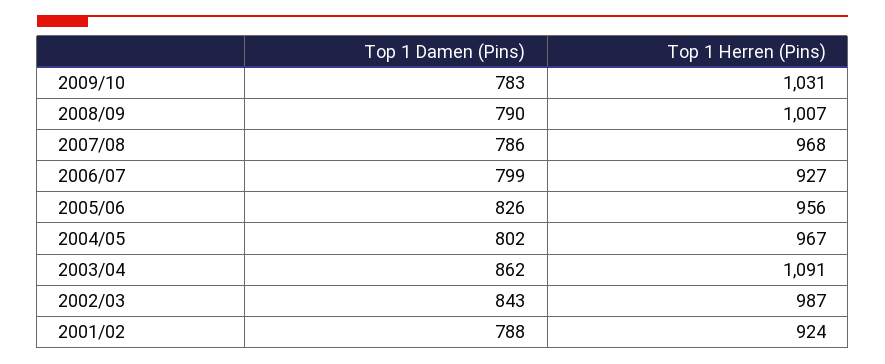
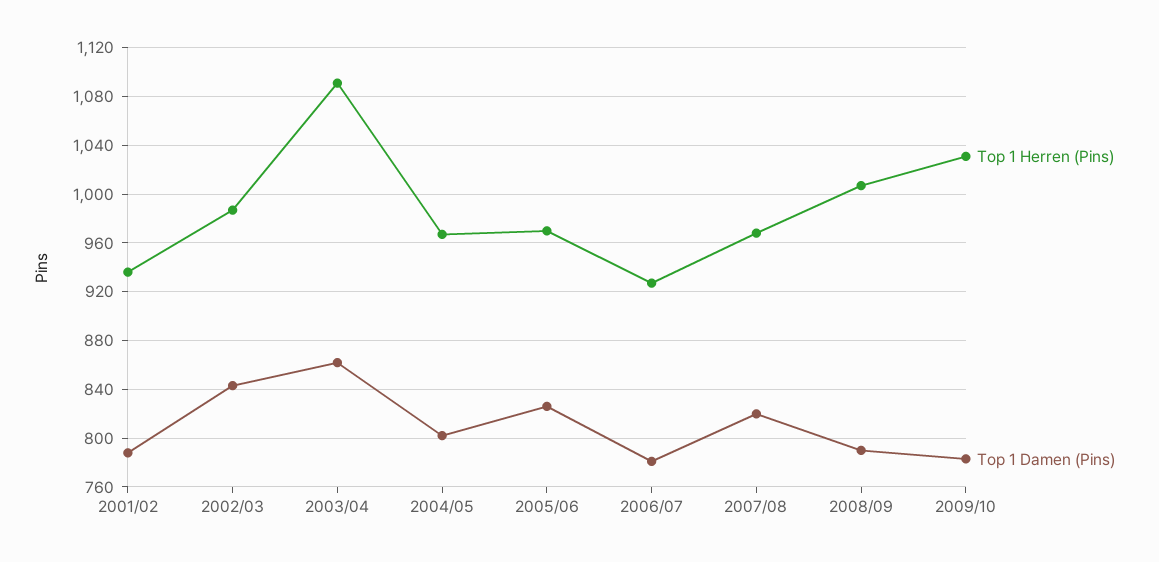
  {
    "Top 1 Damen (Pins)": {
      "2009/10": 783,
      "2008/09": 790,
-     "2007/08": 786,
+     "2007/08": 820,
-     "2006/07": 799,
+     "2006/07": 780,
      "2005/06": 826,
      "2004/05": 802,
      "2003/04": 862,
      "2002/03": 843,
      "2001/02": 788
    },
    "Top 1 Herren (Pins)": {
      "2009/10": 1031,
      "2008/09": 1007,
      "2007/08": 968,
      "2006/07": 927,
-     "2005/06": 956,
+     "2005/06": 970,
      "2004/05": 967,
      "2003/04": 1091,
      "2002/03": 987,
-     "2001/02": 924
+     "2001/02": 935
    }
  }

